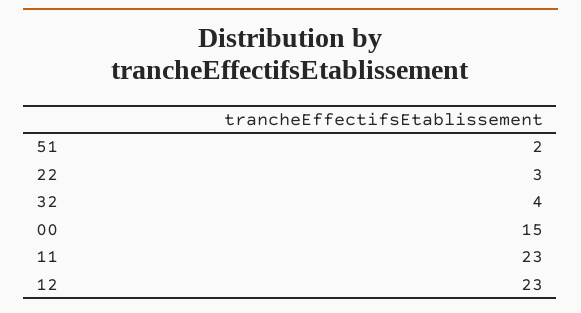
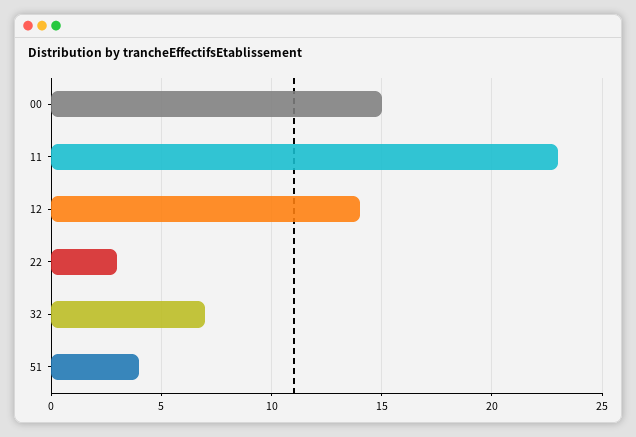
  {
-   "51": 2,
+   "51": 4,
    "22": 3,
-   "32": 4,
+   "32": 7,
    "00": 15,
    "11": 23,
-   "12": 23
+   "12": 14
  }

